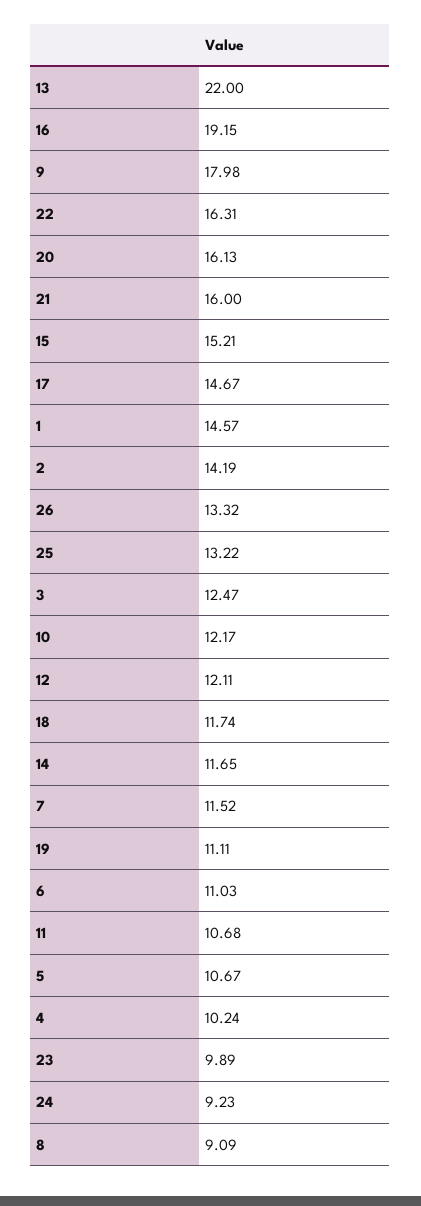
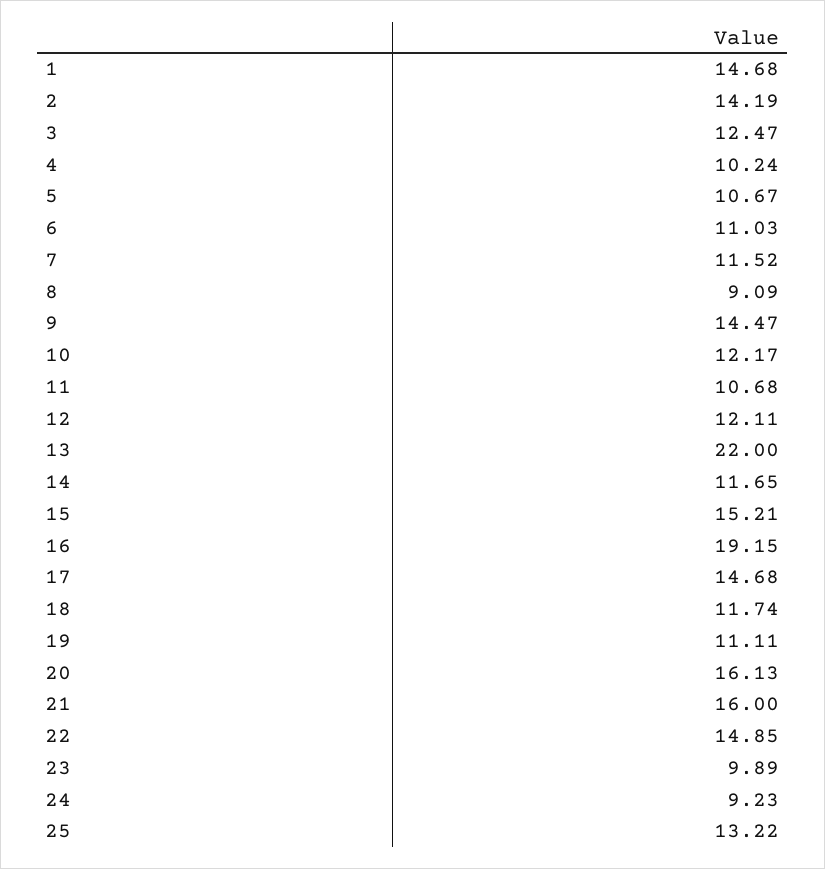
  {
    "13": 22,
    "16": 19.15,
-   "9": 17.98,
+   "9": 14.47,
-   "22": 16.31,
+   "22": 14.85,
    "20": 16.13,
    "21": 16,
    "15": 15.21,
-   "17": 14.67,
+   "17": 14.68,
-   "1": 14.57,
+   "1": 14.68,
    "2": 14.19,
-   "26": 13.32,
    "25": 13.22,
    "3": 12.47,
    "10": 12.17,
    "12": 12.11,
    "18": 11.74,
    "14": 11.65,
    "7": 11.52,
    "19": 11.11,
    "6": 11.03,
    "11": 10.68,
    "5": 10.67,
    "4": 10.24,
    "23": 9.89,
    "24": 9.23,
    "8": 9.09
  }

